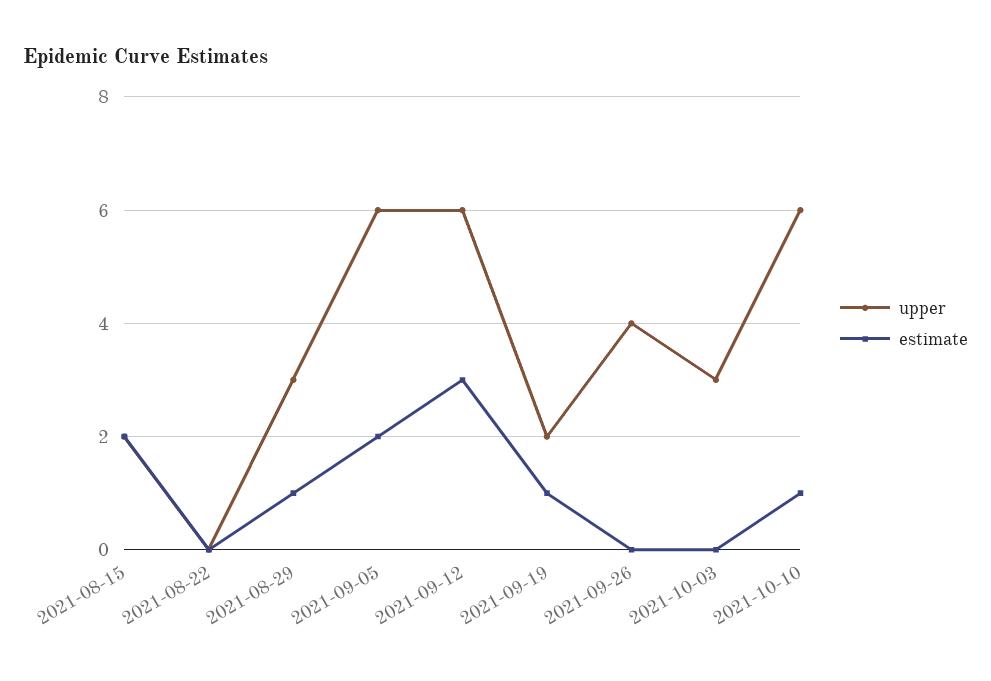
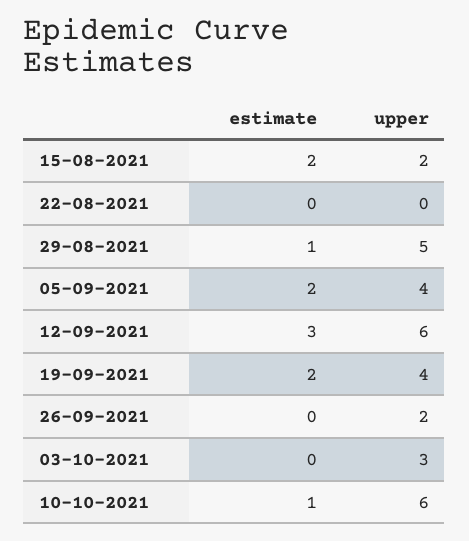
  {
    "upper": {
      "2021-08-15": 2,
      "2021-08-22": 0,
-     "2021-08-29": 3,
+     "2021-08-29": 5,
-     "2021-09-05": 6,
+     "2021-09-05": 4,
      "2021-09-12": 6,
-     "2021-09-19": 2,
+     "2021-09-19": 4,
-     "2021-09-26": 4,
+     "2021-09-26": 2,
      "2021-10-03": 3,
      "2021-10-10": 6
    },
    "estimate": {
      "2021-08-15": 2,
      "2021-08-22": 0,
      "2021-08-29": 1,
      "2021-09-05": 2,
      "2021-09-12": 3,
-     "2021-09-19": 1,
+     "2021-09-19": 2,
      "2021-09-26": 0,
      "2021-10-03": 0,
      "2021-10-10": 1
    }
  }

